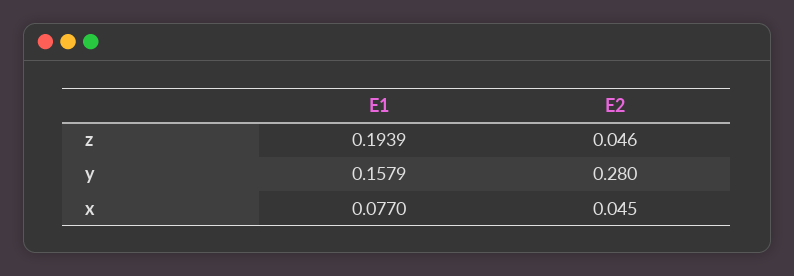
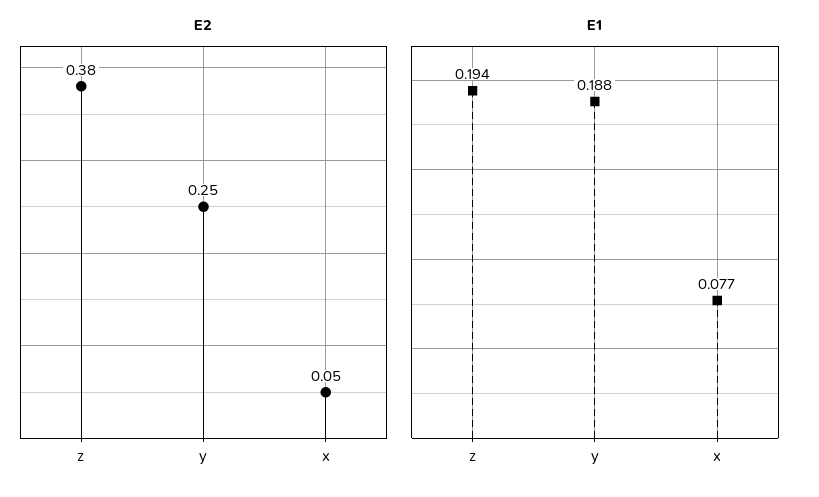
  {
    "E1": {
      "z": 0.1939,
-     "y": 0.1579,
+     "y": 0.188,
      "x": 0.077
    },
    "E2": {
-     "z": 0.046,
+     "z": 0.38,
-     "y": 0.28,
+     "y": 0.25,
      "x": 0.045
    }
  }

